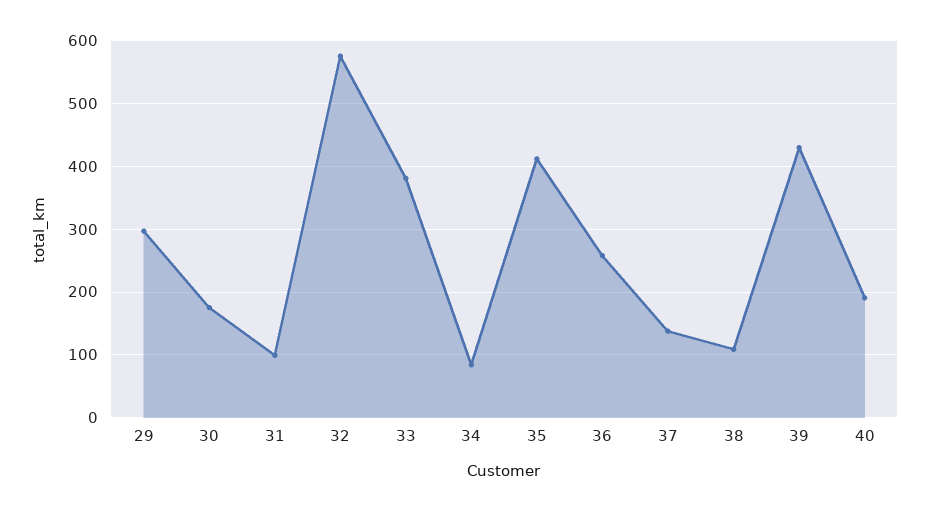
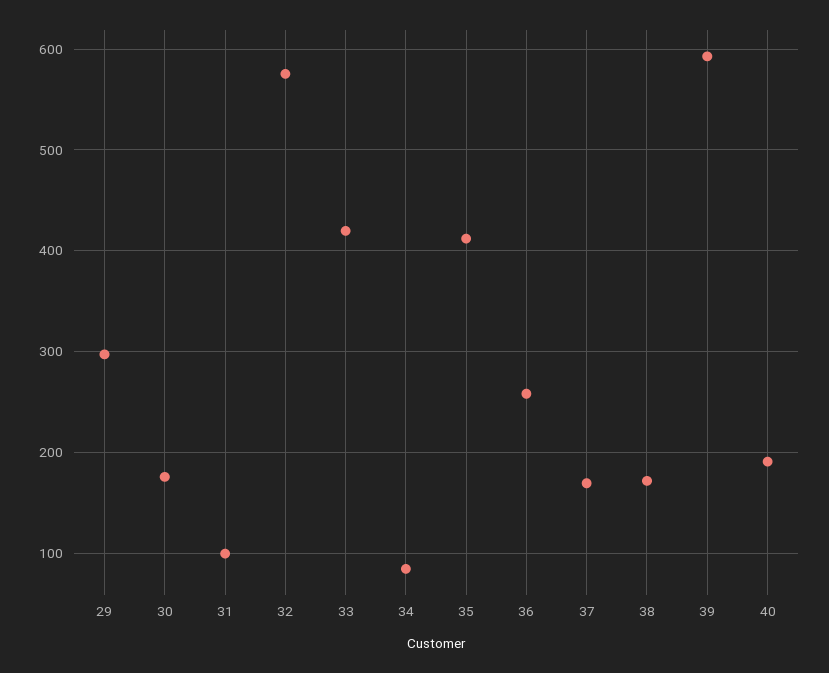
  {
    "29": 300,
    "30": 180,
    "31": 100,
    "32": 580,
-   "33": 380,
+   "33": 420,
    "34": 80,
    "35": 410,
    "36": 260,
-   "37": 140,
+   "37": 170,
-   "38": 110,
+   "38": 170,
-   "39": 430,
+   "39": 590,
    "40": 190
  }

